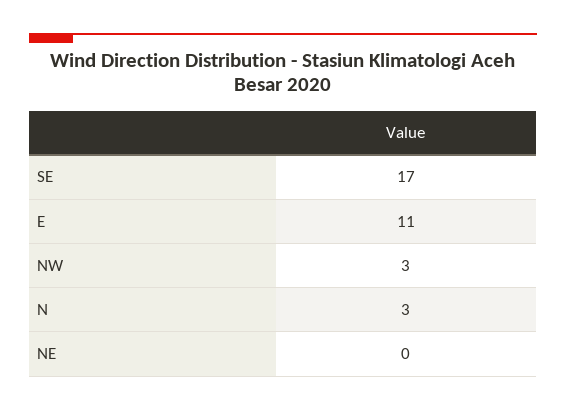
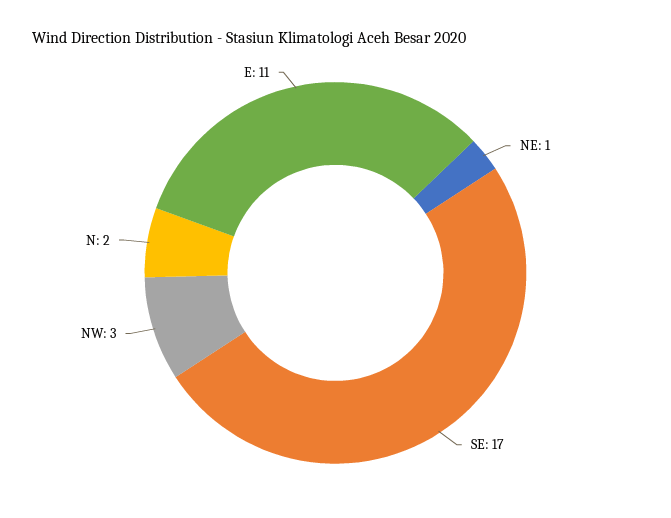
  {
    "SE": 17,
    "E": 11,
    "NW": 3,
-   "N": 3,
+   "N": 2,
-   "NE": 0
+   "NE": 1
  }

